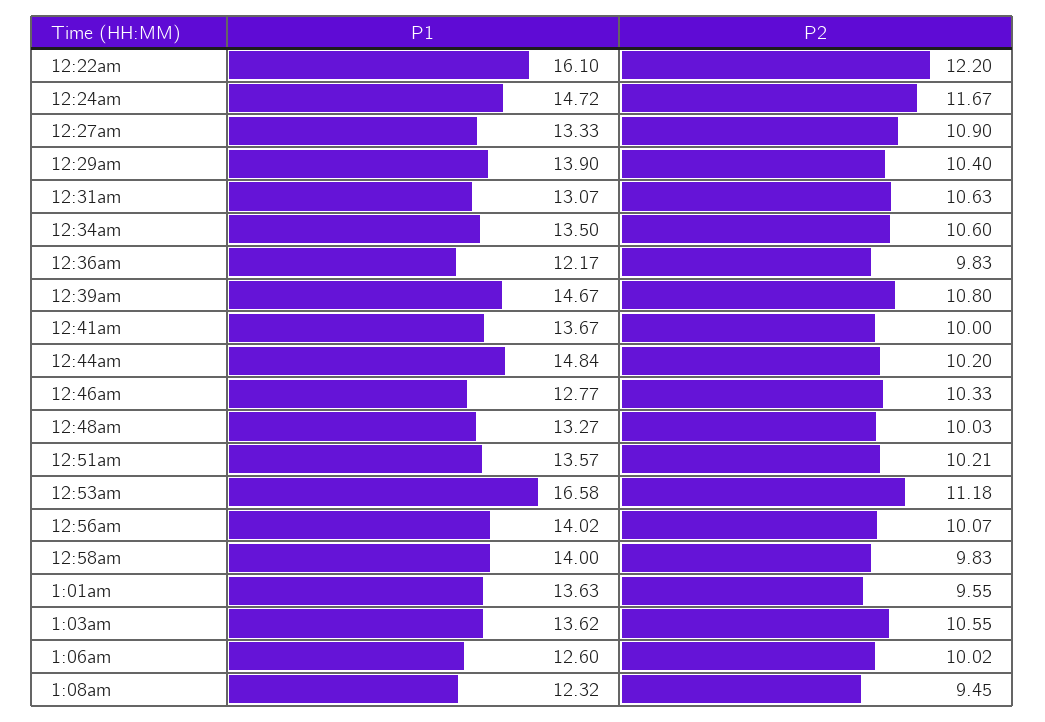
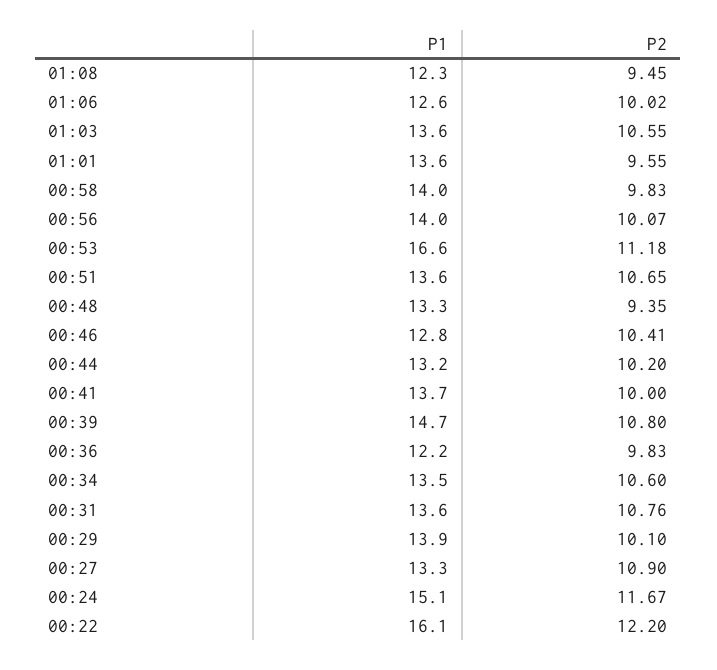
  {
    "P1": {
      "12:22am": 16.1,
-     "12:24am": 14.72,
+     "12:24am": 15.1,
      "12:27am": 13.33,
      "12:29am": 13.9,
-     "12:31am": 13.07,
+     "12:31am": 13.6,
      "12:34am": 13.5,
      "12:36am": 12.17,
      "12:39am": 14.67,
      "12:41am": 13.67,
-     "12:44am": 14.84,
+     "12:44am": 13.2,
      "12:46am": 12.77,
      "12:48am": 13.27,
      "12:51am": 13.57,
      "12:53am": 16.58,
      "12:56am": 14.02,
      "12:58am": 14,
      "1:01am": 13.63,
      "1:03am": 13.62,
      "1:06am": 12.6,
      "1:08am": 12.32
    },
    "P2": {
      "12:22am": 12.2,
      "12:24am": 11.67,
      "12:27am": 10.9,
-     "12:29am": 10.4,
+     "12:29am": 10.1,
-     "12:31am": 10.63,
+     "12:31am": 10.76,
      "12:34am": 10.6,
      "12:36am": 9.83,
      "12:39am": 10.8,
      "12:41am": 10,
      "12:44am": 10.2,
-     "12:46am": 10.33,
+     "12:46am": 10.41,
-     "12:48am": 10.03,
+     "12:48am": 9.35,
-     "12:51am": 10.21,
+     "12:51am": 10.65,
      "12:53am": 11.18,
      "12:56am": 10.07,
      "12:58am": 9.83,
      "1:01am": 9.55,
      "1:03am": 10.55,
      "1:06am": 10.02,
      "1:08am": 9.45
    }
  }

